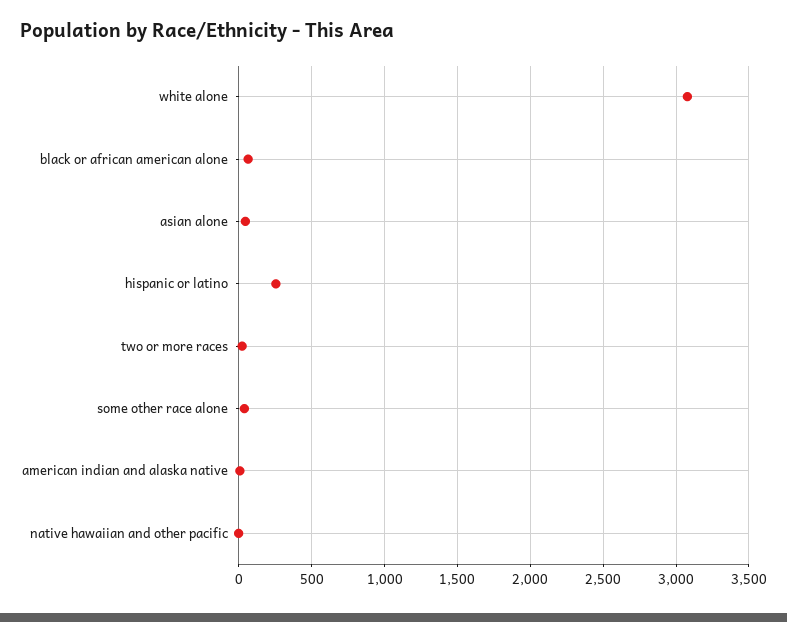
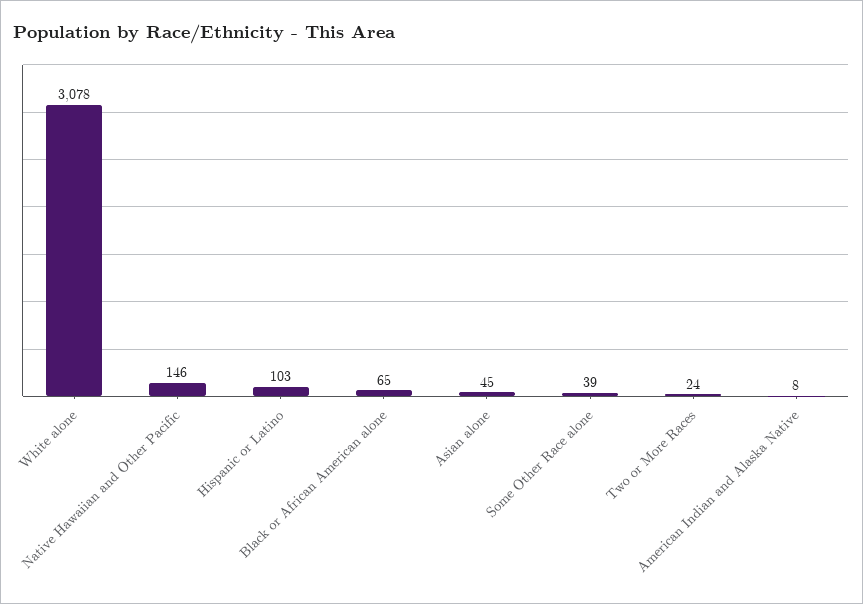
  {
    "white alone": 3078,
    "black or african american alone": 65,
    "asian alone": 45,
-   "hispanic or latino": 250,
+   "hispanic or latino": 103,
    "two or more races": 24,
    "some other race alone": 39,
    "american indian and alaska native": 8,
-   "native hawaiian and other pacific": 0
+   "native hawaiian and other pacific": 146
  }

